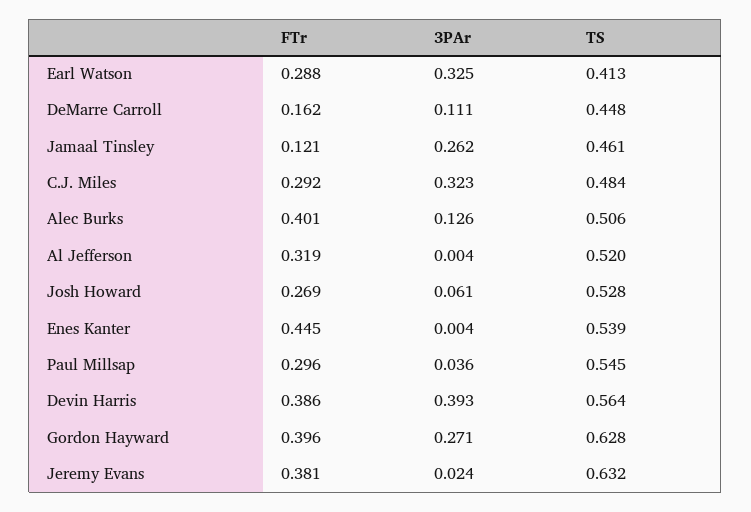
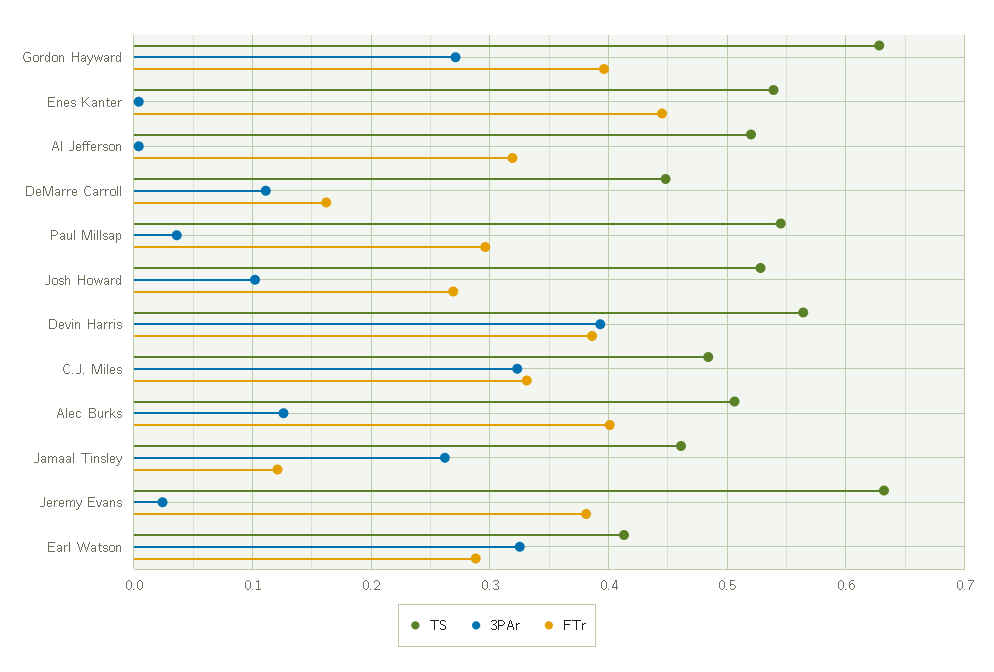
  {
    "FTr": {
      "Earl Watson": 0.288,
      "DeMarre Carroll": 0.162,
      "Jamaal Tinsley": 0.121,
-     "C.J. Miles": 0.292,
+     "C.J. Miles": 0.33,
      "Alec Burks": 0.401,
      "Al Jefferson": 0.319,
      "Josh Howard": 0.269,
      "Enes Kanter": 0.445,
      "Paul Millsap": 0.296,
      "Devin Harris": 0.386,
      "Gordon Hayward": 0.396,
      "Jeremy Evans": 0.381
    },
    "3PAr": {
      "Earl Watson": 0.325,
      "DeMarre Carroll": 0.111,
      "Jamaal Tinsley": 0.262,
      "C.J. Miles": 0.323,
      "Alec Burks": 0.126,
      "Al Jefferson": 0.004,
-     "Josh Howard": 0.061,
+     "Josh Howard": 0.1,
      "Enes Kanter": 0.004,
      "Paul Millsap": 0.036,
      "Devin Harris": 0.393,
      "Gordon Hayward": 0.271,
      "Jeremy Evans": 0.024
    },
    "TS": {
      "Earl Watson": 0.413,
      "DeMarre Carroll": 0.448,
      "Jamaal Tinsley": 0.461,
      "C.J. Miles": 0.484,
      "Alec Burks": 0.506,
      "Al Jefferson": 0.52,
      "Josh Howard": 0.528,
      "Enes Kanter": 0.539,
      "Paul Millsap": 0.545,
      "Devin Harris": 0.564,
      "Gordon Hayward": 0.628,
      "Jeremy Evans": 0.632
    }
  }

